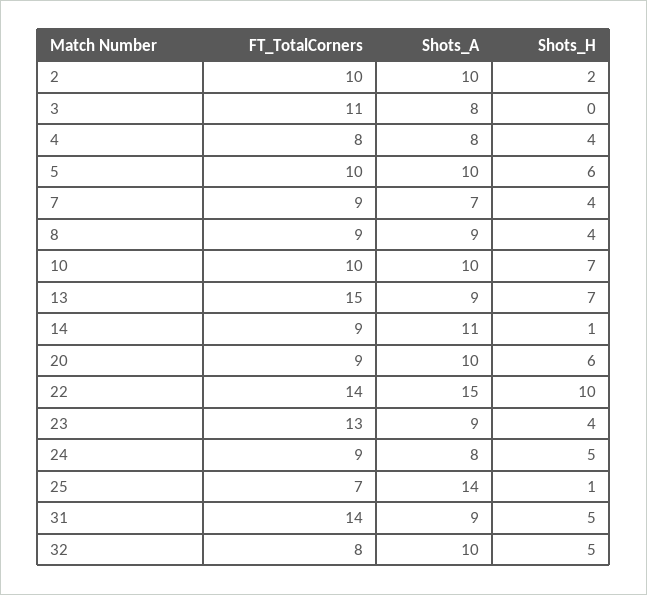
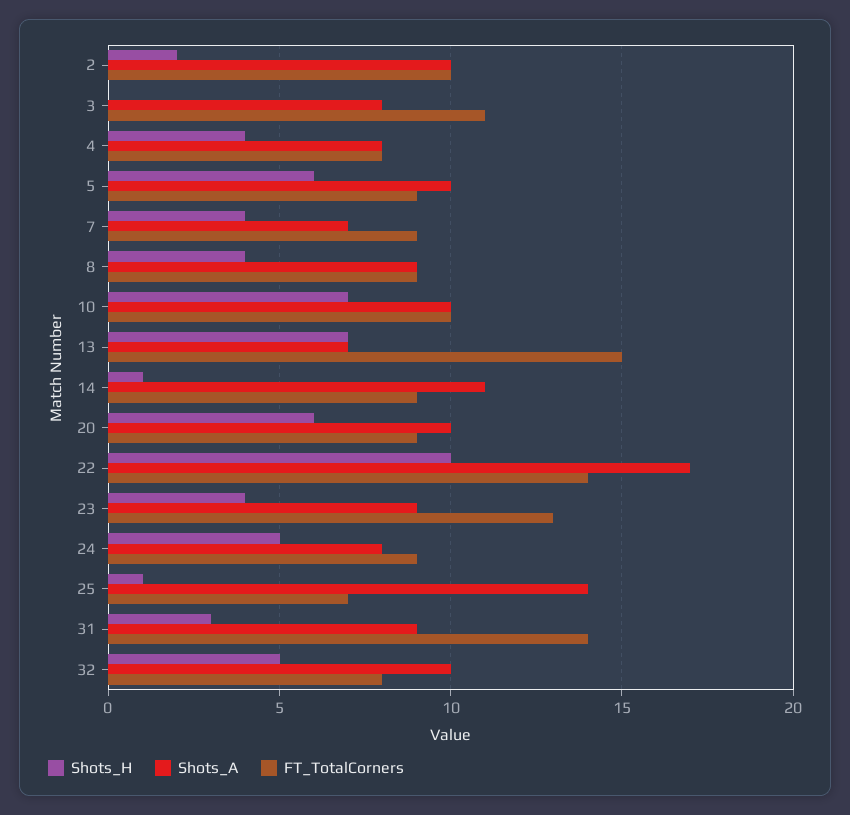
  {
    "FT_TotalCorners": {
      "2": 10,
      "3": 11,
      "4": 8,
-     "5": 10,
+     "5": 9,
      "7": 9,
      "8": 9,
      "10": 10,
      "13": 15,
      "14": 9,
      "20": 9,
      "22": 14,
      "23": 13,
      "24": 9,
      "25": 7,
      "31": 14,
      "32": 8
    },
    "Shots_A": {
      "2": 10,
      "3": 8,
      "4": 8,
      "5": 10,
      "7": 7,
      "8": 9,
      "10": 10,
-     "13": 9,
+     "13": 7,
      "14": 11,
      "20": 10,
-     "22": 15,
+     "22": 17,
      "23": 9,
      "24": 8,
      "25": 14,
      "31": 9,
      "32": 10
    },
    "Shots_H": {
      "2": 2,
      "3": 0,
      "4": 4,
      "5": 6,
      "7": 4,
      "8": 4,
      "10": 7,
      "13": 7,
      "14": 1,
      "20": 6,
      "22": 10,
      "23": 4,
      "24": 5,
      "25": 1,
-     "31": 5,
+     "31": 3,
      "32": 5
    }
  }

